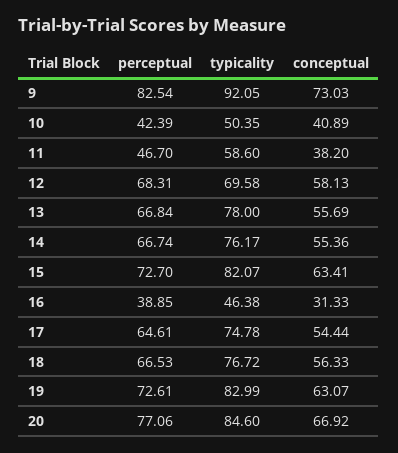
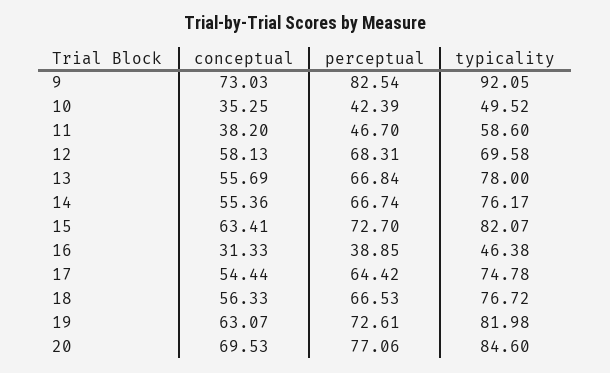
  {
    "perceptual": {
      "9": 82.54,
      "10": 42.39,
      "11": 46.7,
      "12": 68.31,
      "13": 66.84,
      "14": 66.74,
      "15": 72.7,
      "16": 38.85,
-     "17": 64.61,
+     "17": 64.42,
      "18": 66.53,
      "19": 72.61,
      "20": 77.06
    },
    "typicality": {
      "9": 92.05,
-     "10": 50.35,
+     "10": 49.52,
      "11": 58.6,
      "12": 69.58,
      "13": 78,
      "14": 76.17,
      "15": 82.07,
      "16": 46.38,
      "17": 74.78,
      "18": 76.72,
-     "19": 82.99,
+     "19": 81.98,
      "20": 84.6
    },
    "conceptual": {
      "9": 73.03,
-     "10": 40.89,
+     "10": 35.25,
      "11": 38.2,
      "12": 58.13,
      "13": 55.69,
      "14": 55.36,
      "15": 63.41,
      "16": 31.33,
      "17": 54.44,
      "18": 56.33,
      "19": 63.07,
-     "20": 66.92
+     "20": 69.53
    }
  }

